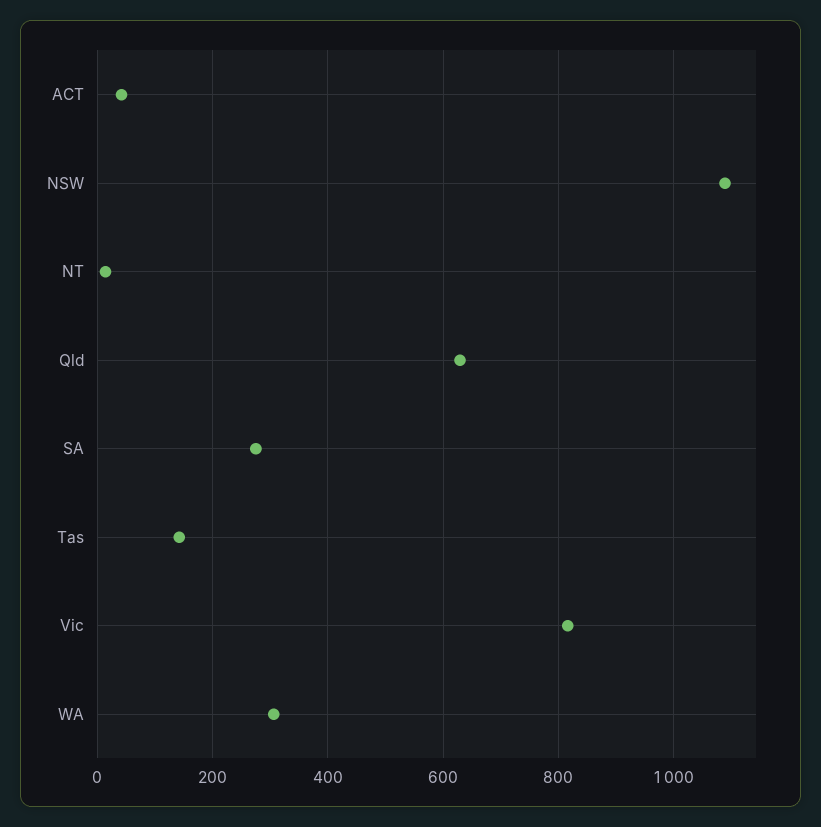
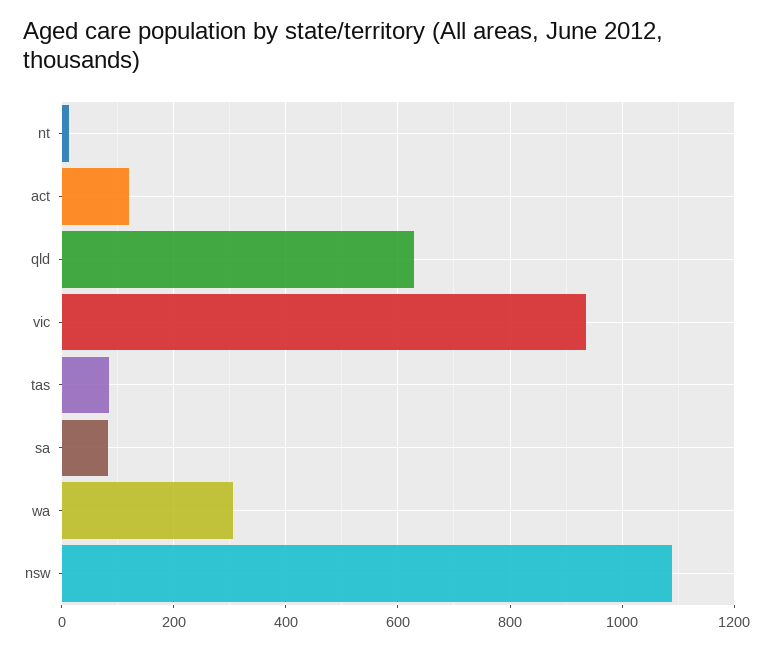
  {
-   "ACT": 40,
+   "ACT": 120,
    "NSW": 1080,
    "NT": 20,
    "Qld": 620,
-   "SA": 280,
+   "SA": 80,
-   "Tas": 140,
+   "Tas": 80,
-   "Vic": 820,
+   "Vic": 940,
    "WA": 300
  }

